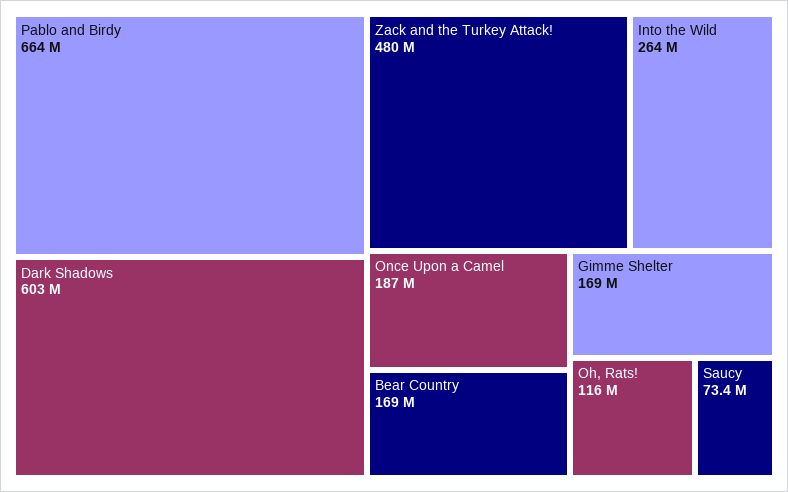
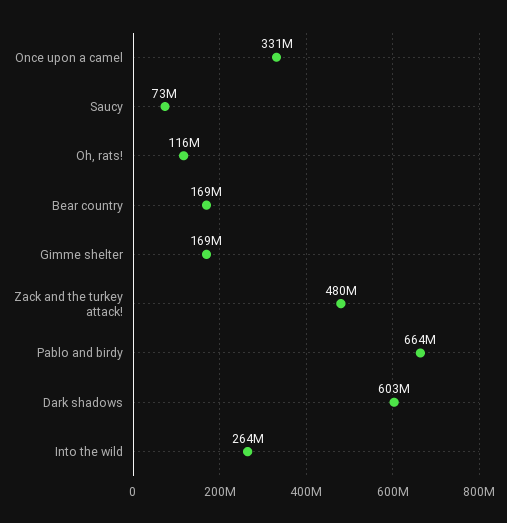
  {
    "Pablo and Birdy": 664000000,
    "Dark Shadows": 603000000,
    "Zack and the Turkey Attack!": 480000000,
    "Into the Wild": 264000000,
-   "Once Upon a Camel": 187000000,
+   "Once Upon a Camel": 331000000,
    "Bear Country": 169000000,
    "Gimme Shelter": 169000000,
    "Oh, Rats!": 116000000,
    "Saucy": 73400000
  }

